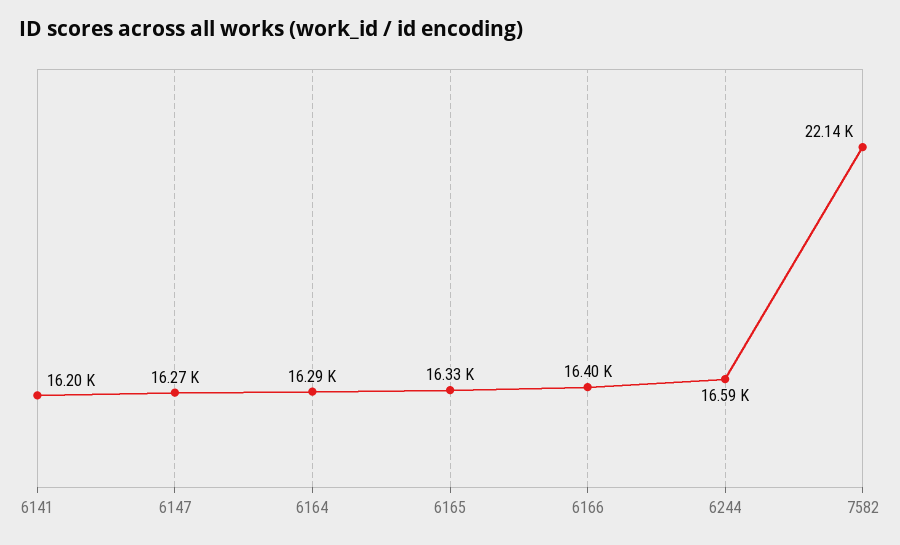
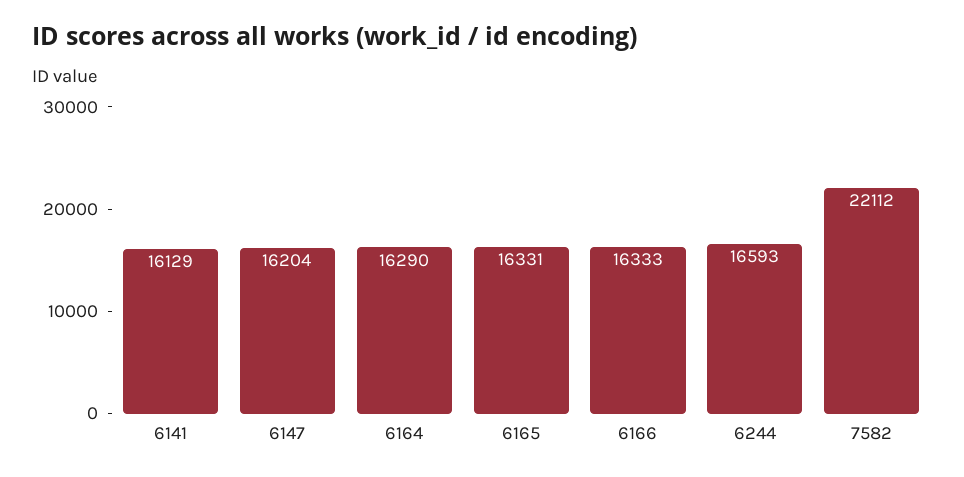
  {
-   "6141": 16200,
+   "6141": 16129,
-   "6147": 16270,
+   "6147": 16204,
    "6164": 16290,
    "6165": 16331,
-   "6166": 16400,
+   "6166": 16333,
    "6244": 16593,
-   "7582": 22140
+   "7582": 22112
  }

